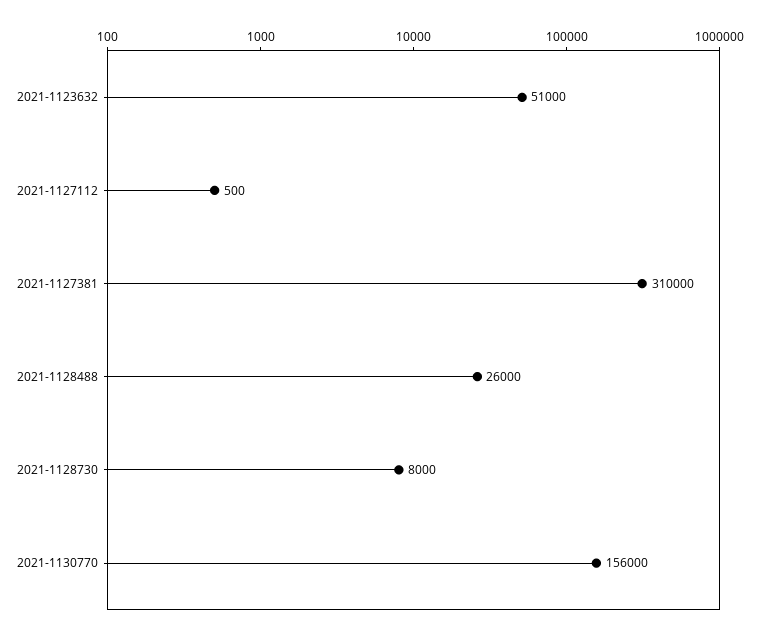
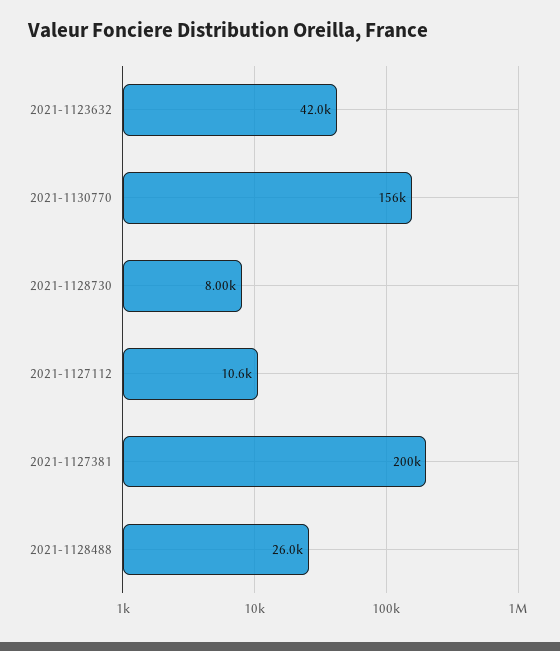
  {
-   "2021-1123632": 51000,
+   "2021-1123632": 42000,
-   "2021-1127112": 500,
+   "2021-1127112": 10600,
-   "2021-1127381": 310000,
+   "2021-1127381": 200000,
    "2021-1128488": 26000,
    "2021-1128730": 8000,
    "2021-1130770": 156000
  }

